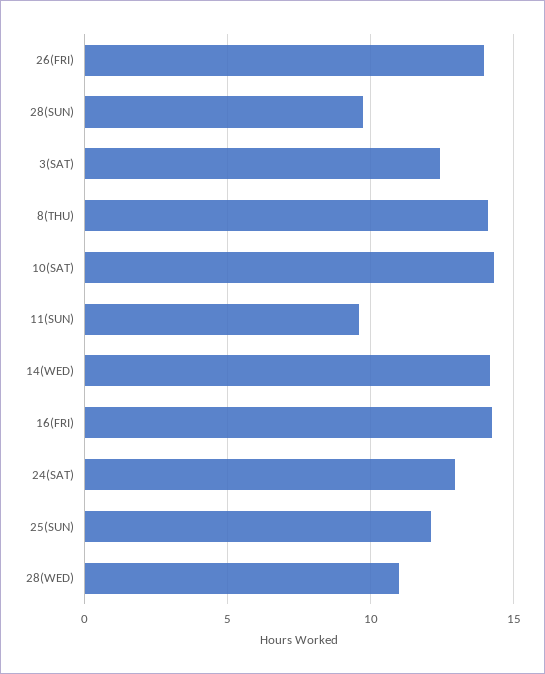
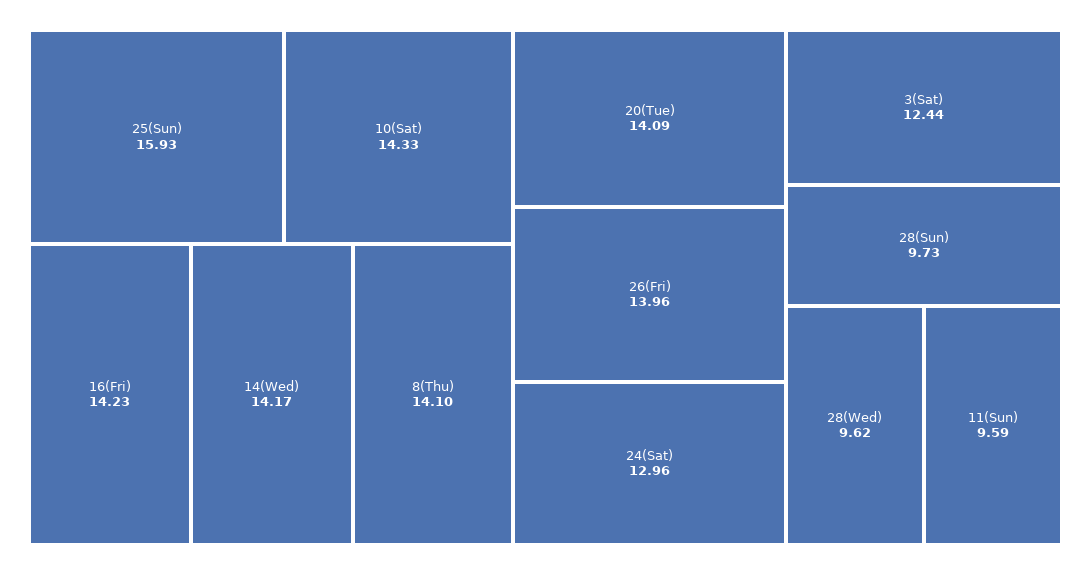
  {
    "26(FRI)": 13.96,
    "28(SUN)": 9.73,
    "3(SAT)": 12.44,
    "8(THU)": 14.1,
    "10(SAT)": 14.33,
    "11(SUN)": 9.59,
    "14(WED)": 14.17,
    "16(FRI)": 14.23,
    "24(SAT)": 12.96,
-   "25(SUN)": 12,
+   "25(SUN)": 15.93,
-   "28(WED)": 11
+   "28(WED)": 9.62,
+   "20(Tue)": 14.09
  }

